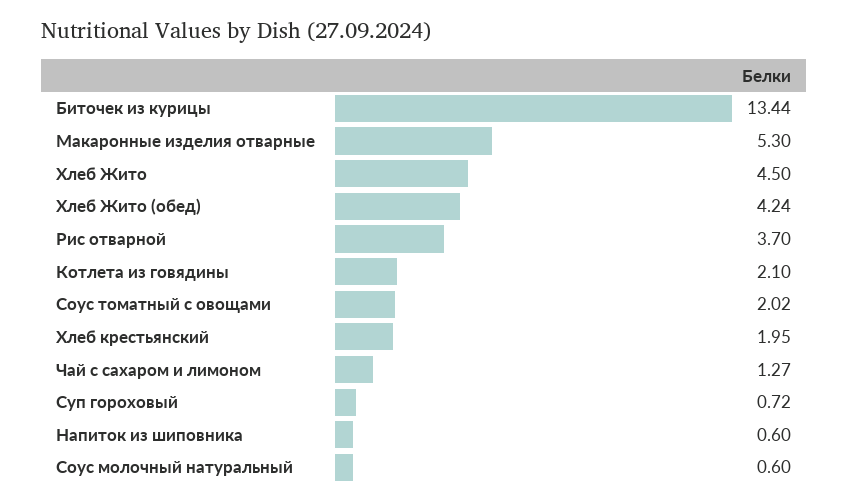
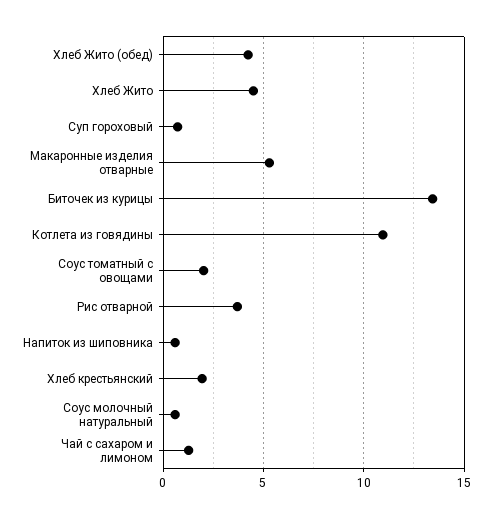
  {
    "Биточек из курицы": 13.44,
    "Макаронные изделия отварные": 5.3,
    "Хлеб Жито": 4.5,
    "Хлеб Жито (обед)": 4.24,
    "Рис отварной": 3.7,
-   "Котлета из говядины": 2.1,
+   "Котлета из говядины": 11,
    "Соус томатный с овощами": 2.02,
    "Хлеб крестьянский": 1.95,
    "Чай с сахаром и лимоном": 1.27,
    "Суп гороховый": 0.72,
    "Напиток из шиповника": 0.6,
    "Соус молочный натуральный": 0.6
  }

